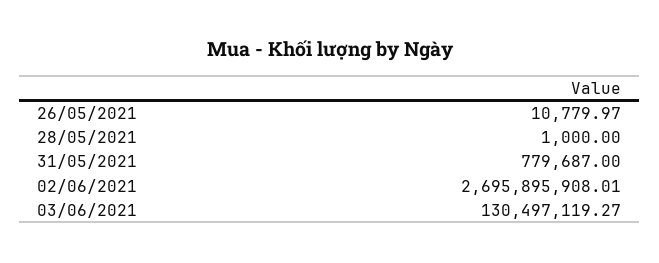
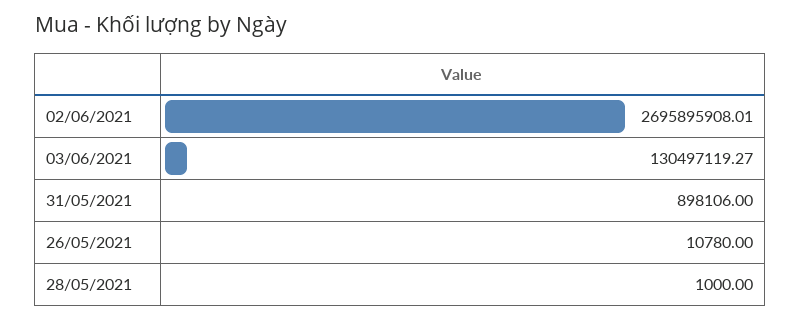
  {
-   "26/05/2021": 10779.97,
+   "26/05/2021": 10780,
    "28/05/2021": 1000,
-   "31/05/2021": 779687,
+   "31/05/2021": 898106,
    "02/06/2021": 2695895908.01,
    "03/06/2021": 130497119.27
  }

